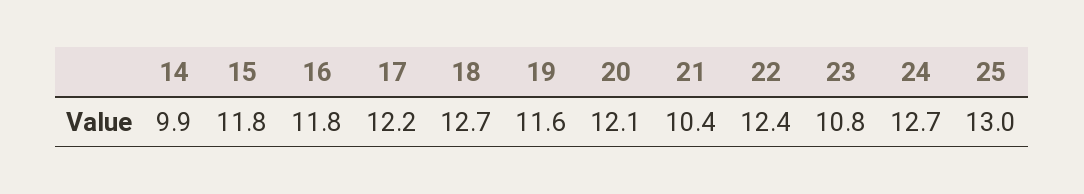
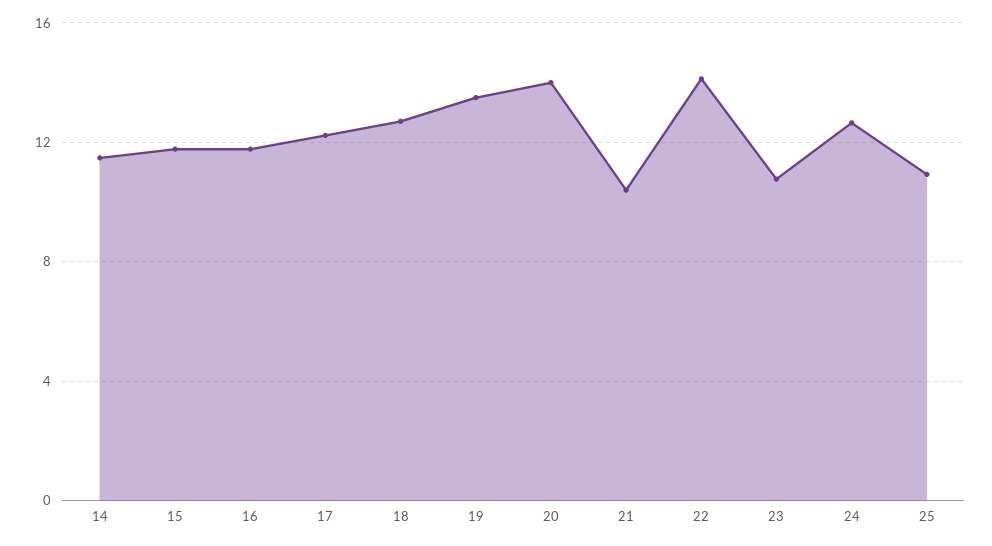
  {
-   "14": 9.9,
+   "14": 11.5,
    "15": 11.8,
    "16": 11.8,
    "17": 12.2,
    "18": 12.7,
-   "19": 11.6,
+   "19": 13.5,
-   "20": 12.1,
+   "20": 14,
    "21": 10.4,
-   "22": 12.4,
+   "22": 14,
    "23": 10.8,
    "24": 12.7,
-   "25": 13
+   "25": 11
  }

